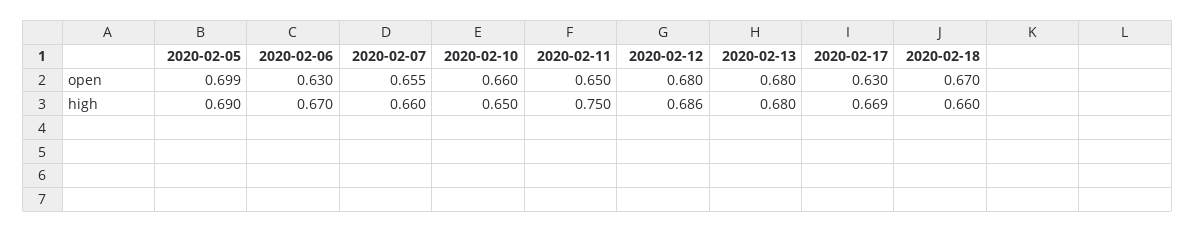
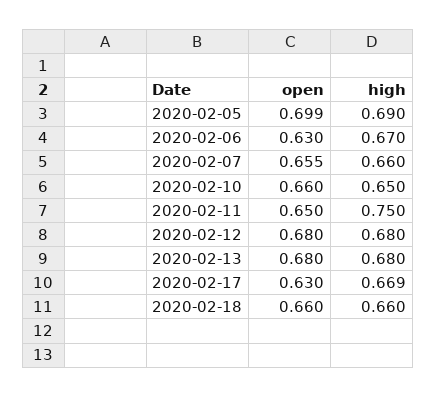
  {
    "2020-02-05": {
      "open": 0.699,
      "high": 0.69
    },
    "2020-02-06": {
      "open": 0.63,
      "high": 0.67
    },
    "2020-02-07": {
      "open": 0.655,
      "high": 0.66
    },
    "2020-02-10": {
      "open": 0.66,
      "high": 0.65
    },
    "2020-02-11": {
      "open": 0.65,
      "high": 0.75
    },
    "2020-02-12": {
      "open": 0.68,
-     "high": 0.686
+     "high": 0.68
    },
    "2020-02-13": {
      "open": 0.68,
      "high": 0.68
    },
    "2020-02-17": {
      "open": 0.63,
      "high": 0.669
    },
    "2020-02-18": {
-     "open": 0.67,
+     "open": 0.66,
      "high": 0.66
    }
  }

